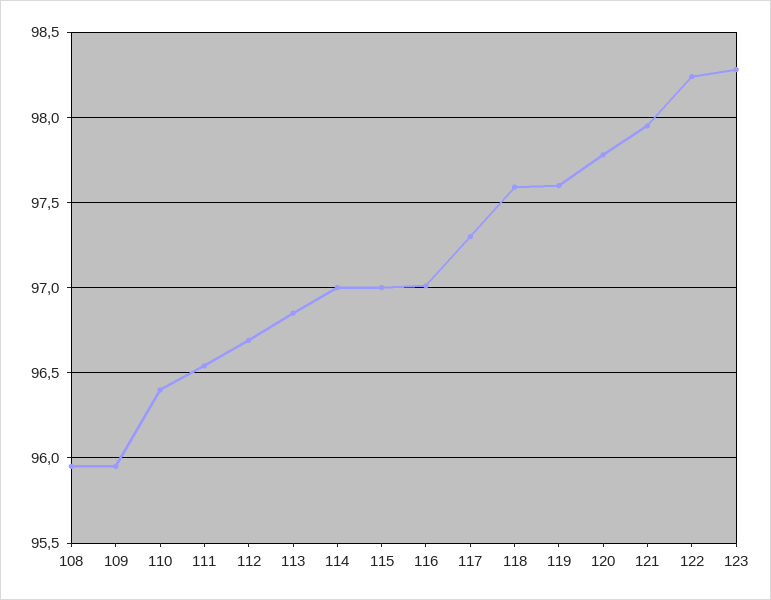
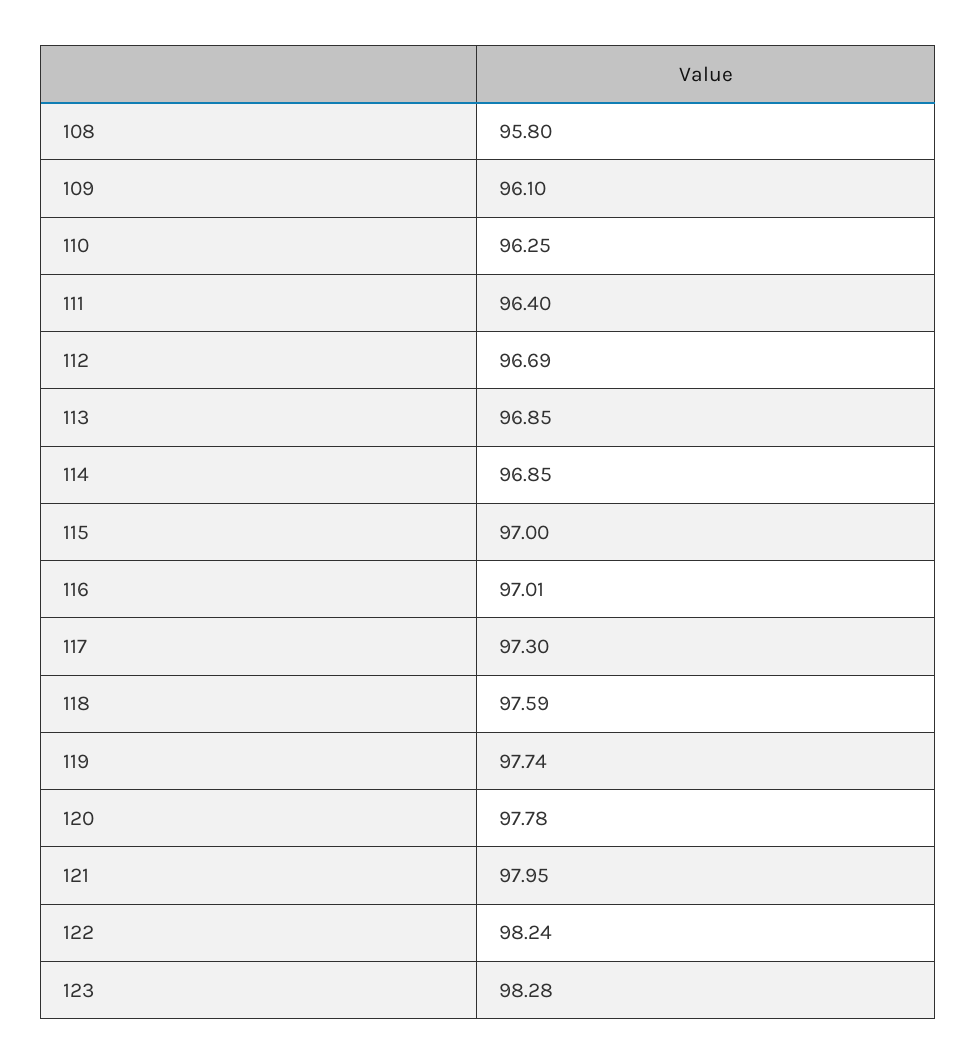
  {
-   "108": 95.95,
+   "108": 95.8,
-   "109": 95.95,
+   "109": 96.1,
-   "110": 96.4,
+   "110": 96.25,
-   "111": 96.55,
+   "111": 96.4,
    "112": 96.69,
    "113": 96.85,
-   "114": 97,
+   "114": 96.85,
    "115": 97,
    "116": 97.01,
    "117": 97.3,
    "118": 97.59,
-   "119": 97.6,
+   "119": 97.74,
    "120": 97.78,
    "121": 97.95,
    "122": 98.24,
    "123": 98.28
  }

